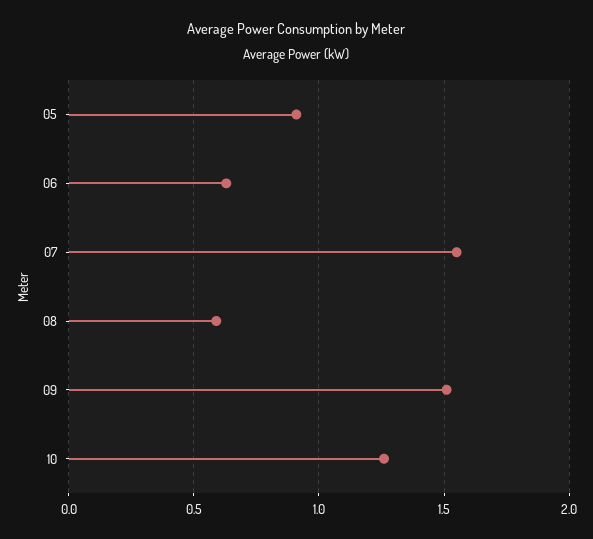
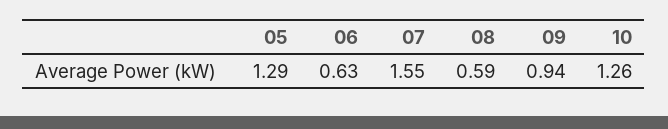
  {
-   "05": 0.9,
+   "05": 1.29,
    "06": 0.63,
    "07": 1.55,
    "08": 0.59,
-   "09": 1.5,
+   "09": 0.94,
    "10": 1.26
  }

